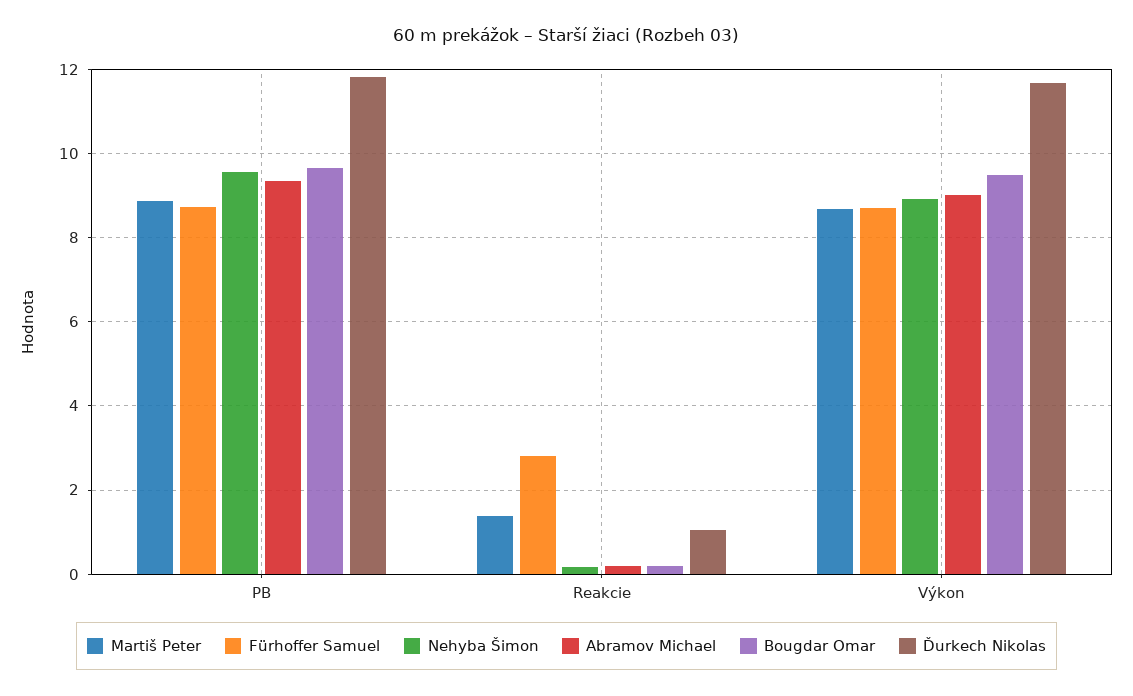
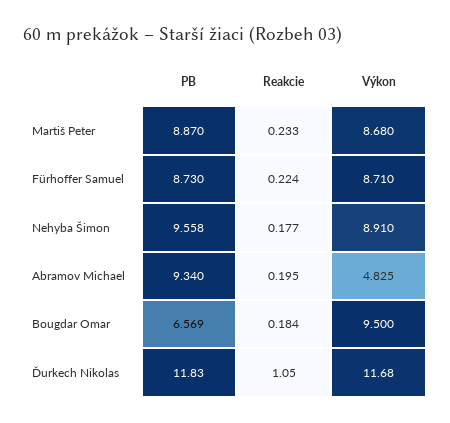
  {
    "Martiš Peter": {
      "PB": 8.87,
-     "Reakcie": 1.4,
+     "Reakcie": 0.233,
      "Výkon": 8.68
    },
    "Fürhoffer Samuel": {
      "PB": 8.73,
-     "Reakcie": 2.8,
+     "Reakcie": 0.224,
      "Výkon": 8.71
    },
    "Nehyba Šimon": {
      "PB": 9.558,
      "Reakcie": 0.177,
      "Výkon": 8.91
    },
    "Abramov Michael": {
      "PB": 9.34,
      "Reakcie": 0.195,
-     "Výkon": 9
+     "Výkon": 4.825
    },
    "Bougdar Omar": {
-     "PB": 9.6,
+     "PB": 6.569,
      "Reakcie": 0.184,
      "Výkon": 9.5
    },
    "Ďurkech Nikolas": {
      "PB": 11.83,
      "Reakcie": 1.05,
      "Výkon": 11.68
    }
  }

